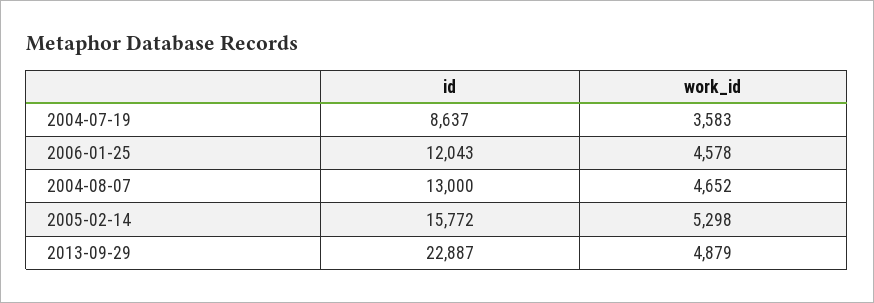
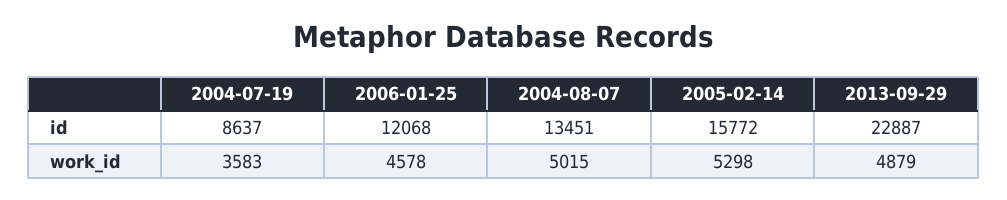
  {
    "id": {
      "2004-07-19": 8637,
-     "2006-01-25": 12043,
+     "2006-01-25": 12068,
-     "2004-08-07": 13000,
+     "2004-08-07": 13451,
      "2005-02-14": 15772,
      "2013-09-29": 22887
    },
    "work_id": {
      "2004-07-19": 3583,
      "2006-01-25": 4578,
-     "2004-08-07": 4652,
+     "2004-08-07": 5015,
      "2005-02-14": 5298,
      "2013-09-29": 4879
    }
  }

